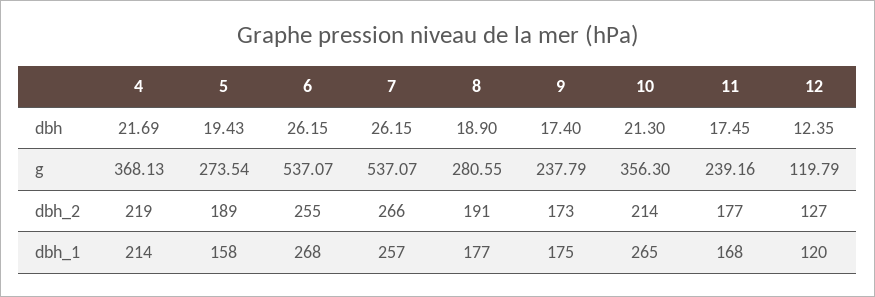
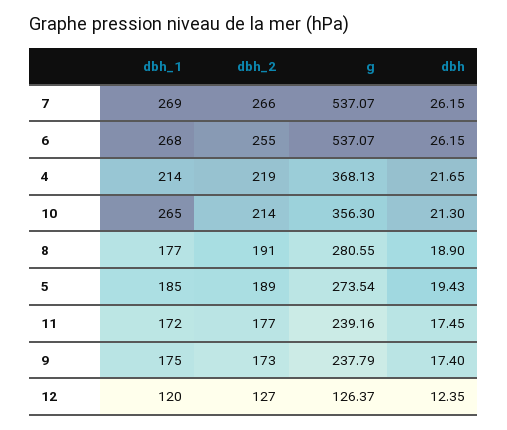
  {
    "4": {
-     "dbh": 21.69,
+     "dbh": 21.65,
      "g": 368.13,
      "dbh_2": 219,
      "dbh_1": 214
    },
    "5": {
      "dbh": 19.43,
      "g": 273.54,
      "dbh_2": 189,
-     "dbh_1": 158
+     "dbh_1": 185
    },
    "6": {
      "dbh": 26.15,
      "g": 537.07,
      "dbh_2": 255,
      "dbh_1": 268
    },
    "7": {
      "dbh": 26.15,
      "g": 537.07,
      "dbh_2": 266,
-     "dbh_1": 257
+     "dbh_1": 269
    },
    "8": {
      "dbh": 18.9,
      "g": 280.55,
      "dbh_2": 191,
      "dbh_1": 177
    },
    "9": {
      "dbh": 17.4,
      "g": 237.79,
      "dbh_2": 173,
      "dbh_1": 175
    },
    "10": {
      "dbh": 21.3,
      "g": 356.3,
      "dbh_2": 214,
      "dbh_1": 265
    },
    "11": {
      "dbh": 17.45,
      "g": 239.16,
      "dbh_2": 177,
-     "dbh_1": 168
+     "dbh_1": 172
    },
    "12": {
      "dbh": 12.35,
-     "g": 119.79,
+     "g": 126.37,
      "dbh_2": 127,
      "dbh_1": 120
    }
  }

